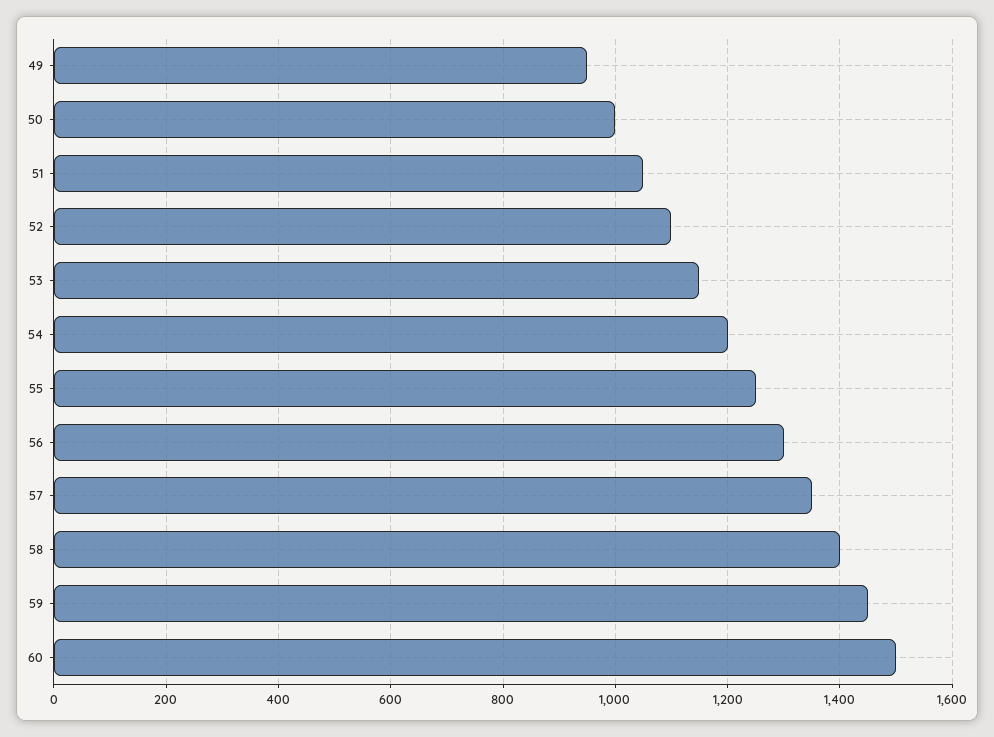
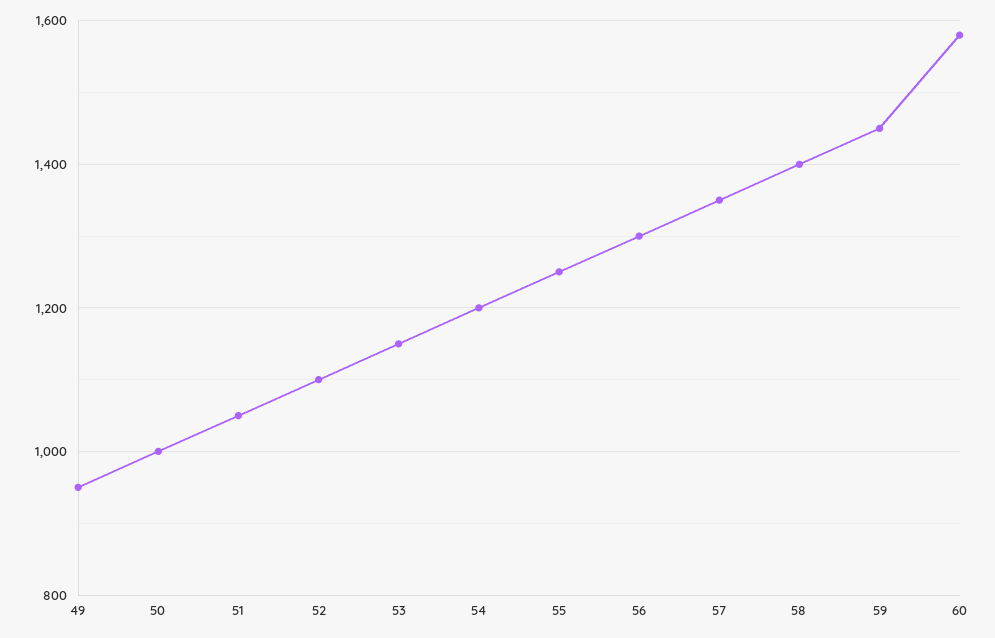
  {
    "49": 960,
    "50": 1000,
    "51": 1060,
    "52": 1100,
    "53": 1160,
    "54": 1200,
    "55": 1260,
    "56": 1300,
    "57": 1360,
    "58": 1400,
    "59": 1460,
-   "60": 1500
+   "60": 1580
  }

